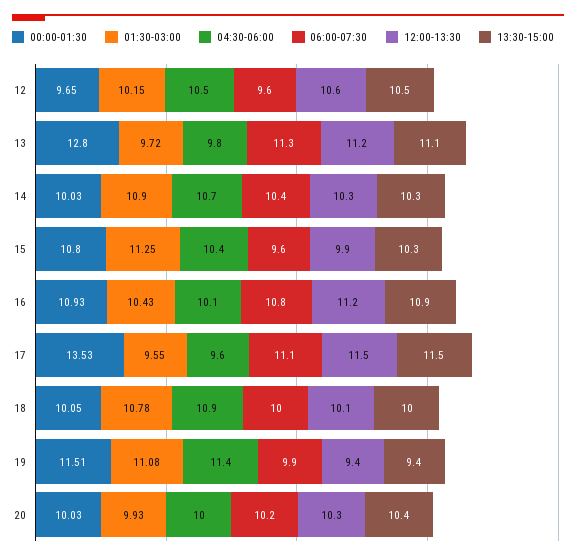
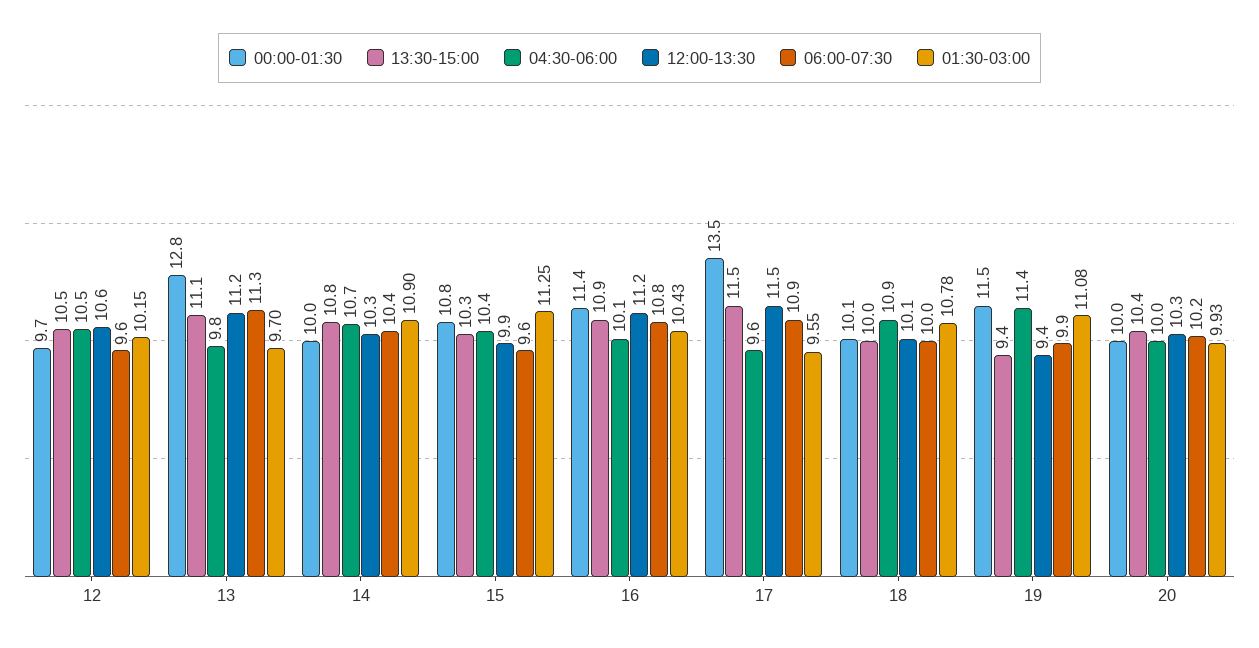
  {
    "00:00-01:30": {
      "12": 9.65,
      "13": 12.8,
      "14": 10.03,
      "15": 10.8,
-     "16": 10.93,
+     "16": 11.4,
      "17": 13.53,
      "18": 10.05,
      "19": 11.51,
      "20": 10.03
    },
    "01:30-03:00": {
      "12": 10.15,
-     "13": 9.72,
+     "13": 9.7,
      "14": 10.9,
      "15": 11.25,
      "16": 10.43,
      "17": 9.55,
      "18": 10.78,
      "19": 11.08,
      "20": 9.93
    },
    "04:30-06:00": {
      "12": 10.5,
      "13": 9.8,
      "14": 10.7,
      "15": 10.4,
      "16": 10.1,
      "17": 9.6,
      "18": 10.9,
      "19": 11.4,
      "20": 10
    },
    "06:00-07:30": {
      "12": 9.6,
      "13": 11.3,
      "14": 10.4,
      "15": 9.6,
      "16": 10.8,
-     "17": 11.1,
+     "17": 10.9,
      "18": 10,
      "19": 9.9,
      "20": 10.2
    },
    "12:00-13:30": {
      "12": 10.6,
      "13": 11.2,
      "14": 10.3,
      "15": 9.9,
      "16": 11.2,
      "17": 11.5,
      "18": 10.1,
      "19": 9.4,
      "20": 10.3
    },
    "13:30-15:00": {
      "12": 10.5,
      "13": 11.1,
-     "14": 10.3,
+     "14": 10.8,
      "15": 10.3,
      "16": 10.9,
      "17": 11.5,
      "18": 10,
      "19": 9.4,
      "20": 10.4
    }
  }

